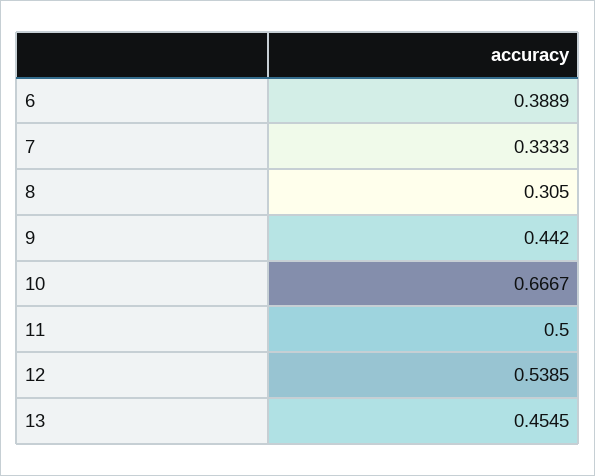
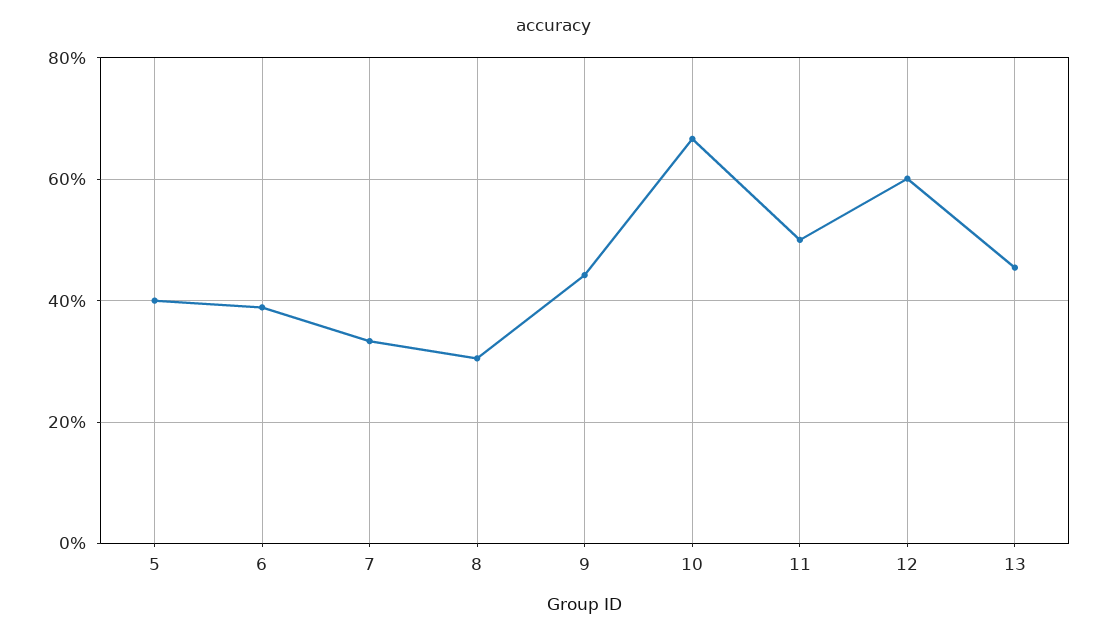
  {
    "6": 0.3889,
    "7": 0.3333,
    "8": 0.305,
    "9": 0.442,
    "10": 0.6667,
    "11": 0.5,
-   "12": 0.5385,
+   "12": 0.6,
-   "13": 0.4545
+   "13": 0.4545,
+   "5": 0.4
  }

